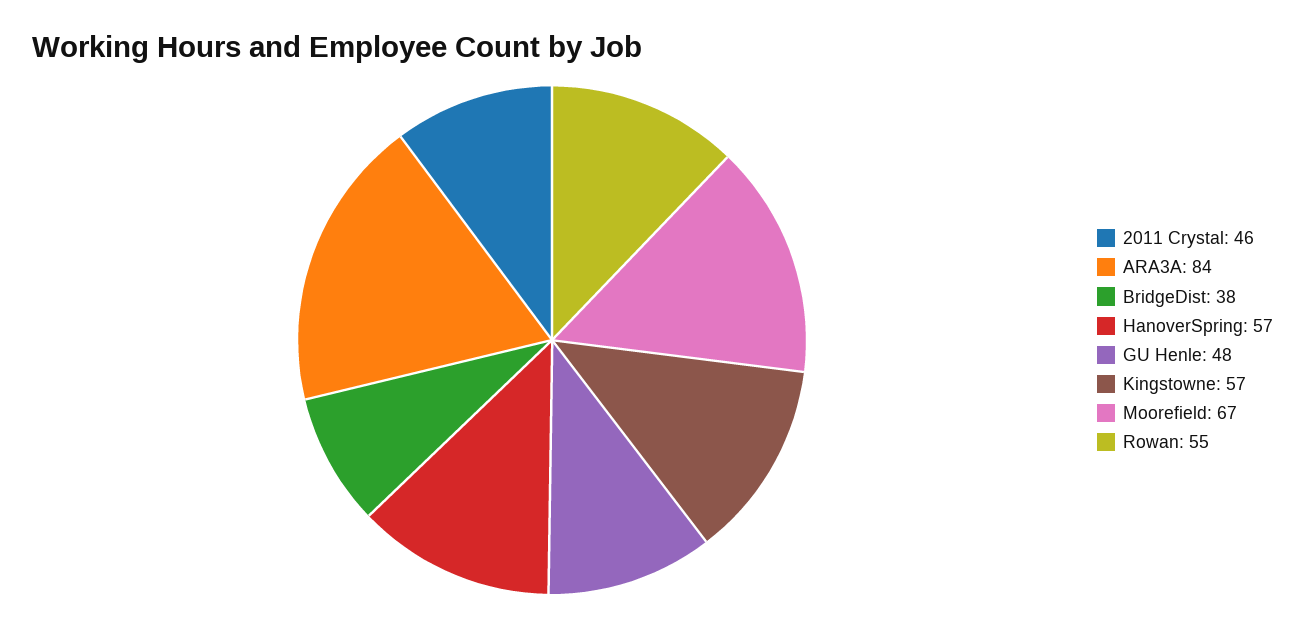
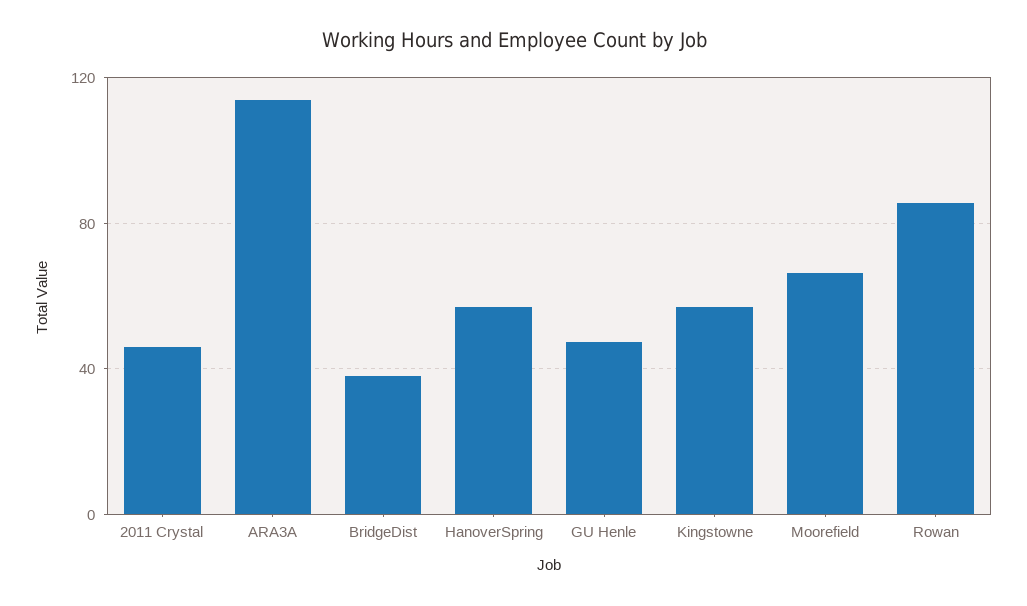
  {
    "2011 Crystal": 46,
-   "ARA3A": 84,
+   "ARA3A": 115,
    "BridgeDist": 38,
    "HanoverSpring": 57,
    "GU Henle": 48,
    "Kingstowne": 57,
    "Moorefield": 67,
-   "Rowan": 55
+   "Rowan": 85
  }

